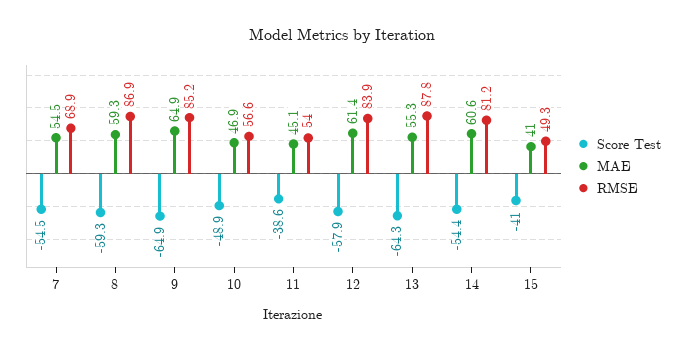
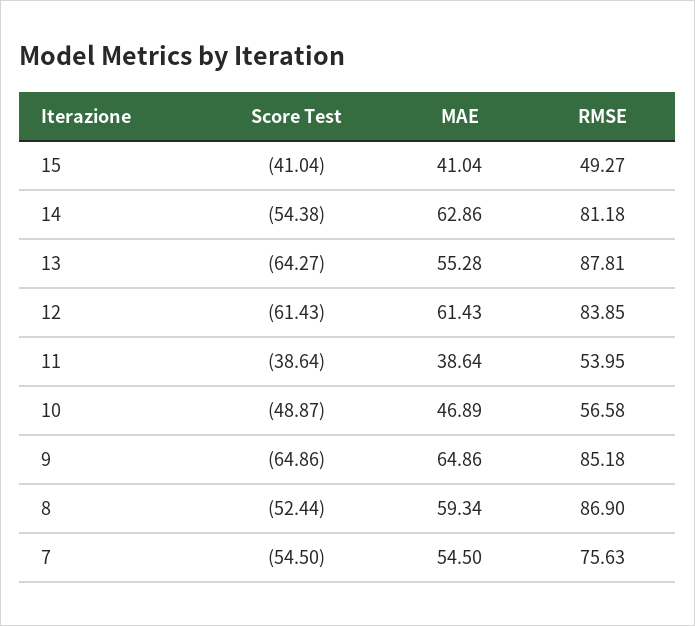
  {
    "Score Test": {
      "7": -54.5,
-     "8": -59.3,
+     "8": -52.44,
      "9": -64.86,
      "10": -48.87,
      "11": -38.64,
-     "12": -57.9,
+     "12": -61.43,
      "13": -64.27,
      "14": -54.38,
      "15": -41.04
    },
    "MAE": {
      "7": 54.5,
      "8": 59.34,
      "9": 64.86,
      "10": 46.89,
-     "11": 45.1,
+     "11": 38.64,
      "12": 61.43,
      "13": 55.28,
-     "14": 60.6,
+     "14": 62.86,
      "15": 41.04
    },
    "RMSE": {
-     "7": 68.9,
+     "7": 75.63,
      "8": 86.9,
      "9": 85.18,
      "10": 56.58,
      "11": 53.95,
      "12": 83.85,
      "13": 87.81,
      "14": 81.18,
      "15": 49.27
    }
  }

